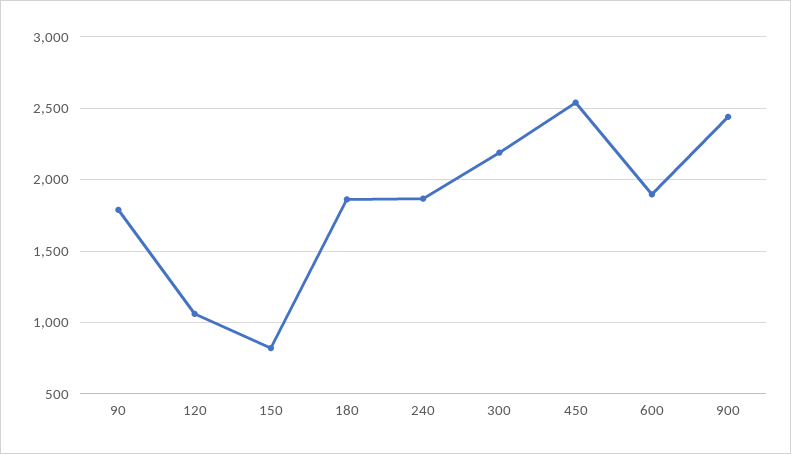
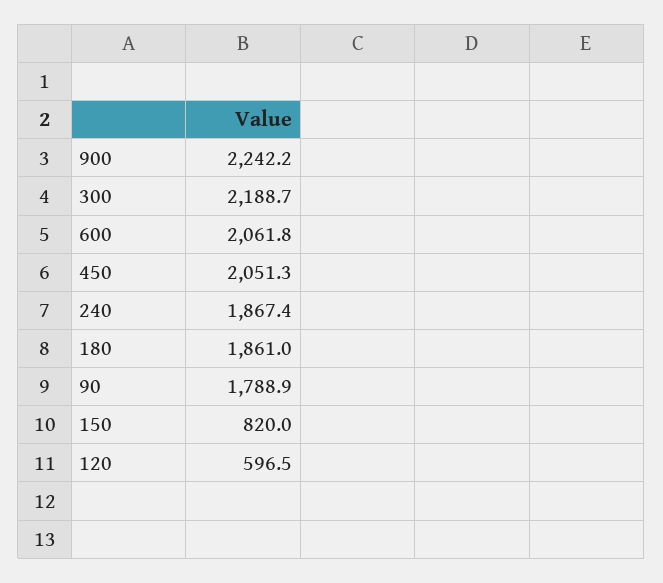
  {
    "90": 1788.9,
-   "120": 1050,
+   "120": 596.5,
    "150": 820,
    "180": 1861,
    "240": 1867.4,
    "300": 2188.7,
-   "450": 2550,
+   "450": 2051.3,
-   "600": 1900,
+   "600": 2061.8,
-   "900": 2450
+   "900": 2242.2
  }

